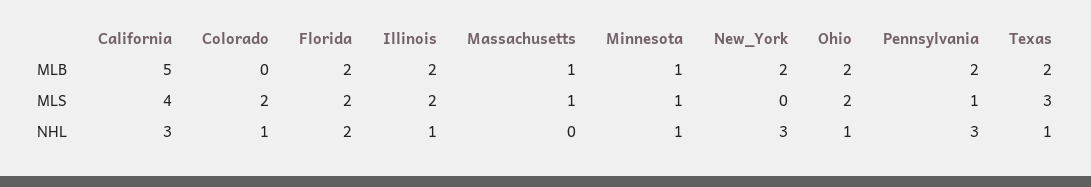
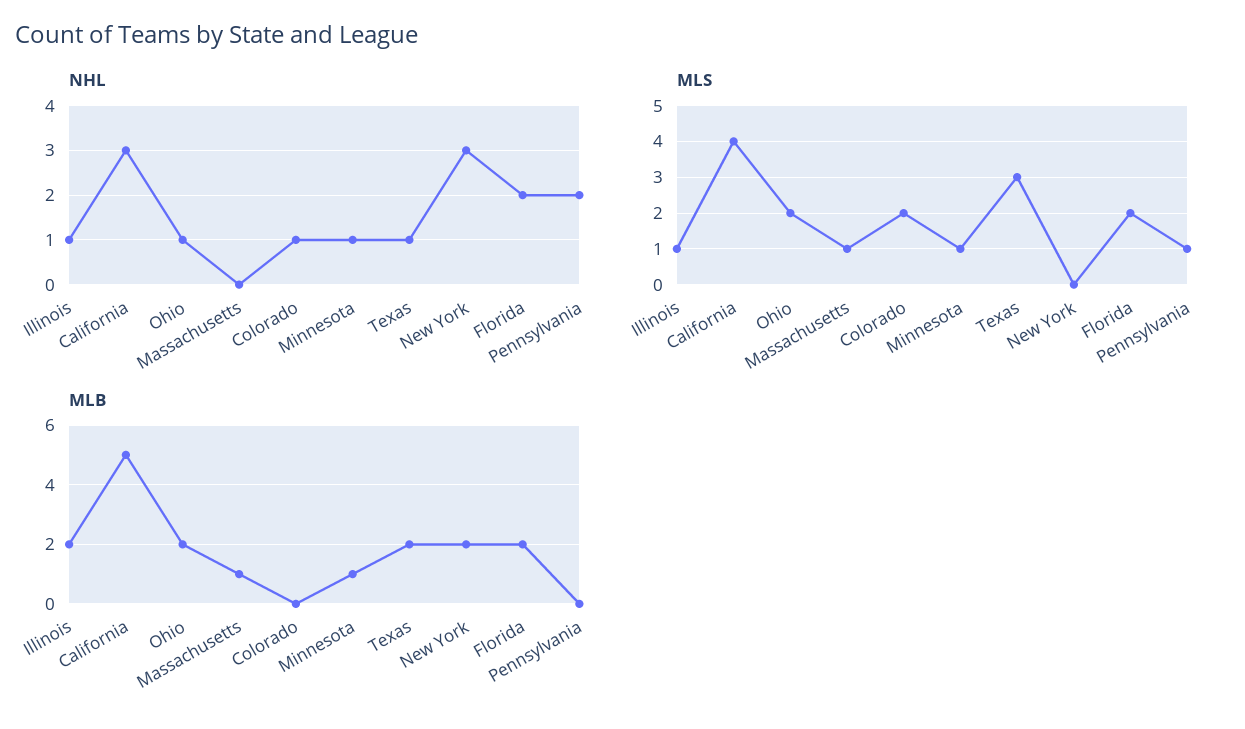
  {
    "MLB": {
      "California": 5,
      "Colorado": 0,
      "Florida": 2,
      "Illinois": 2,
      "Massachusetts": 1,
      "Minnesota": 1,
      "New_York": 2,
      "Ohio": 2,
-     "Pennsylvania": 2,
+     "Pennsylvania": 0,
      "Texas": 2
    },
    "MLS": {
      "California": 4,
      "Colorado": 2,
      "Florida": 2,
-     "Illinois": 2,
+     "Illinois": 1,
      "Massachusetts": 1,
      "Minnesota": 1,
      "New_York": 0,
      "Ohio": 2,
      "Pennsylvania": 1,
      "Texas": 3
    },
    "NHL": {
      "California": 3,
      "Colorado": 1,
      "Florida": 2,
      "Illinois": 1,
      "Massachusetts": 0,
      "Minnesota": 1,
      "New_York": 3,
      "Ohio": 1,
-     "Pennsylvania": 3,
+     "Pennsylvania": 2,
      "Texas": 1
    }
  }

